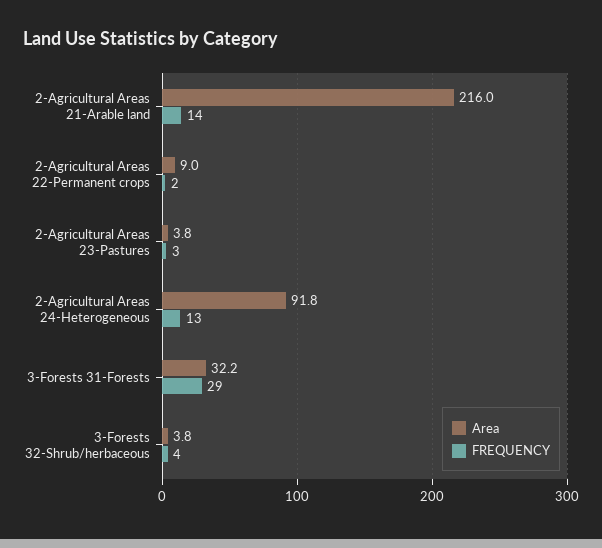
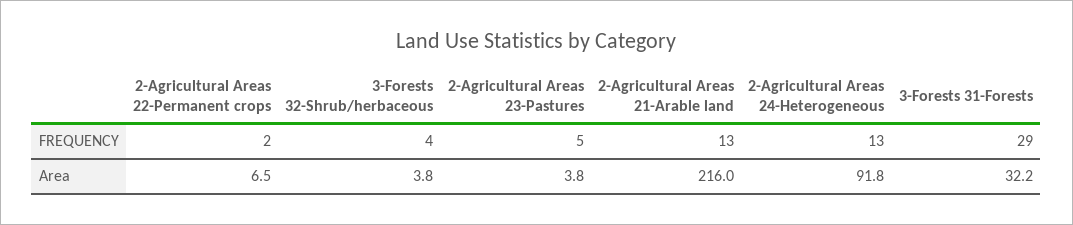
  {
    "Area": {
      "2-Agricultural Areas 21-Arable land": 216,
-     "2-Agricultural Areas 22-Permanent crops": 9,
+     "2-Agricultural Areas 22-Permanent crops": 6.5,
      "2-Agricultural Areas 23-Pastures": 3.8,
      "2-Agricultural Areas 24-Heterogeneous": 91.8,
      "3-Forests 31-Forests": 32.2,
      "3-Forests 32-Shrub/herbaceous": 3.8
    },
    "FREQUENCY": {
-     "2-Agricultural Areas 21-Arable land": 14,
+     "2-Agricultural Areas 21-Arable land": 13,
      "2-Agricultural Areas 22-Permanent crops": 2,
-     "2-Agricultural Areas 23-Pastures": 3,
+     "2-Agricultural Areas 23-Pastures": 5,
      "2-Agricultural Areas 24-Heterogeneous": 13,
      "3-Forests 31-Forests": 29,
      "3-Forests 32-Shrub/herbaceous": 4
    }
  }

